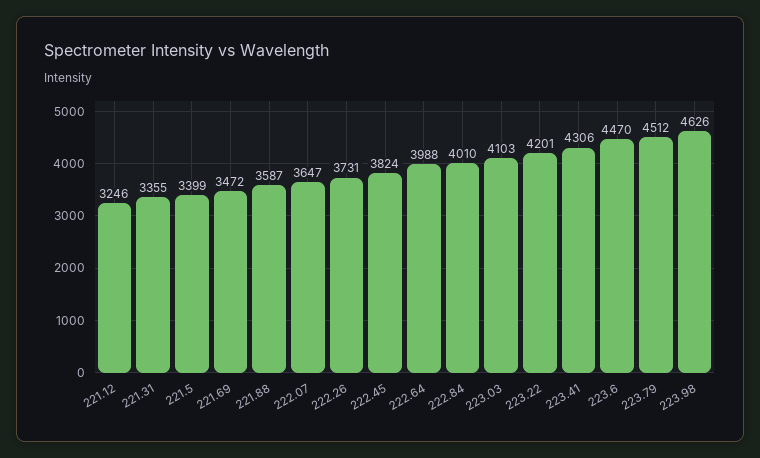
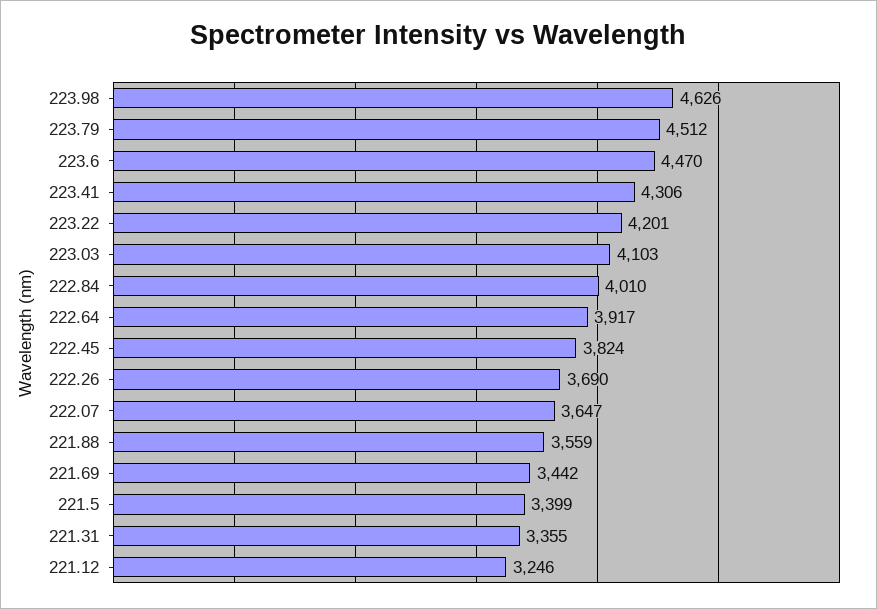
  {
    "221.12": 3246,
    "221.31": 3355,
    "221.5": 3399,
-   "221.69": 3472,
+   "221.69": 3442,
-   "221.88": 3587,
+   "221.88": 3559,
    "222.07": 3647,
-   "222.26": 3731,
+   "222.26": 3690,
    "222.45": 3824,
-   "222.64": 3988,
+   "222.64": 3917,
    "222.84": 4010,
    "223.03": 4103,
    "223.22": 4201,
    "223.41": 4306,
    "223.6": 4470,
    "223.79": 4512,
    "223.98": 4626
  }

